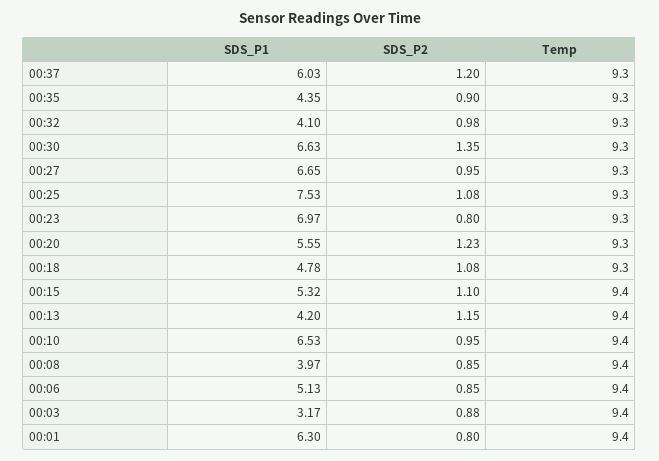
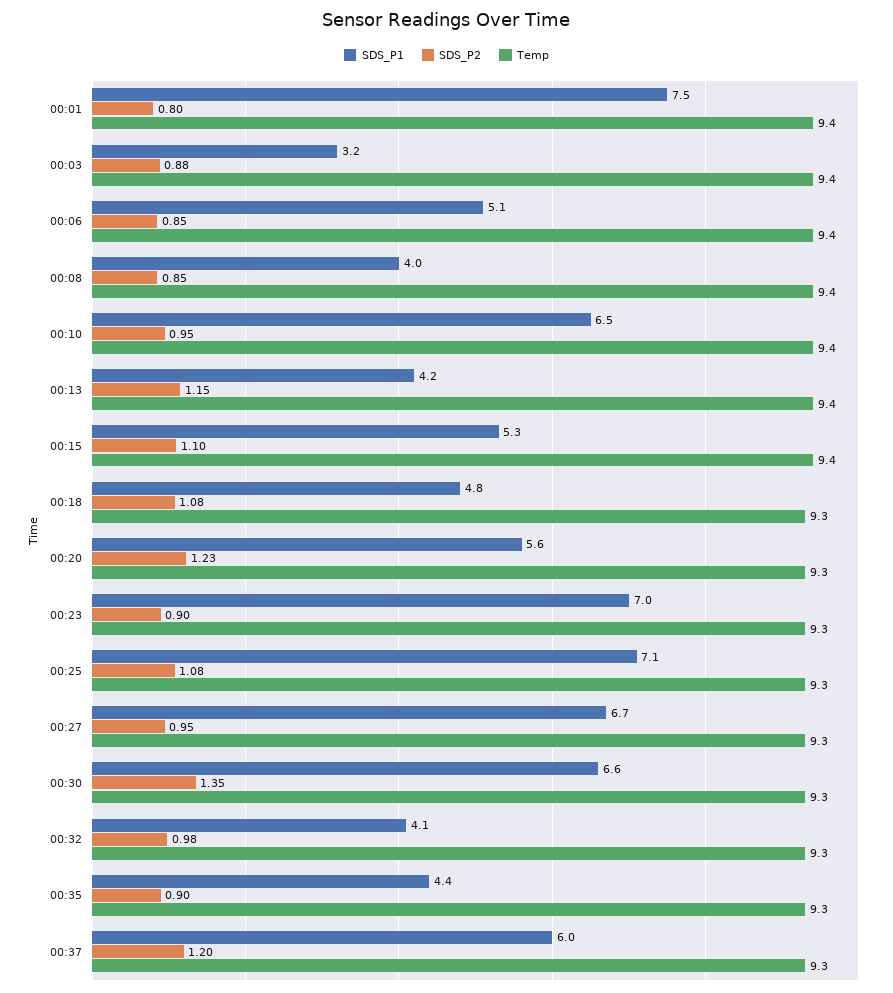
  {
    "SDS_P1": {
      "00:37": 6.03,
      "00:35": 4.35,
      "00:32": 4.1,
      "00:30": 6.63,
      "00:27": 6.65,
-     "00:25": 7.53,
+     "00:25": 7.1,
      "00:23": 6.97,
      "00:20": 5.55,
      "00:18": 4.78,
      "00:15": 5.32,
      "00:13": 4.2,
      "00:10": 6.53,
      "00:08": 3.97,
      "00:06": 5.13,
      "00:03": 3.17,
-     "00:01": 6.3
+     "00:01": 7.5
    },
    "SDS_P2": {
      "00:37": 1.2,
      "00:35": 0.9,
      "00:32": 0.98,
      "00:30": 1.35,
      "00:27": 0.95,
      "00:25": 1.08,
-     "00:23": 0.8,
+     "00:23": 0.9,
      "00:20": 1.23,
      "00:18": 1.08,
      "00:15": 1.1,
      "00:13": 1.15,
      "00:10": 0.95,
      "00:08": 0.85,
      "00:06": 0.85,
      "00:03": 0.88,
      "00:01": 0.8
    },
    "Temp": {
      "00:37": 9.3,
      "00:35": 9.3,
      "00:32": 9.3,
      "00:30": 9.3,
      "00:27": 9.3,
      "00:25": 9.3,
      "00:23": 9.3,
      "00:20": 9.3,
      "00:18": 9.3,
      "00:15": 9.4,
      "00:13": 9.4,
      "00:10": 9.4,
      "00:08": 9.4,
      "00:06": 9.4,
      "00:03": 9.4,
      "00:01": 9.4
    }
  }

